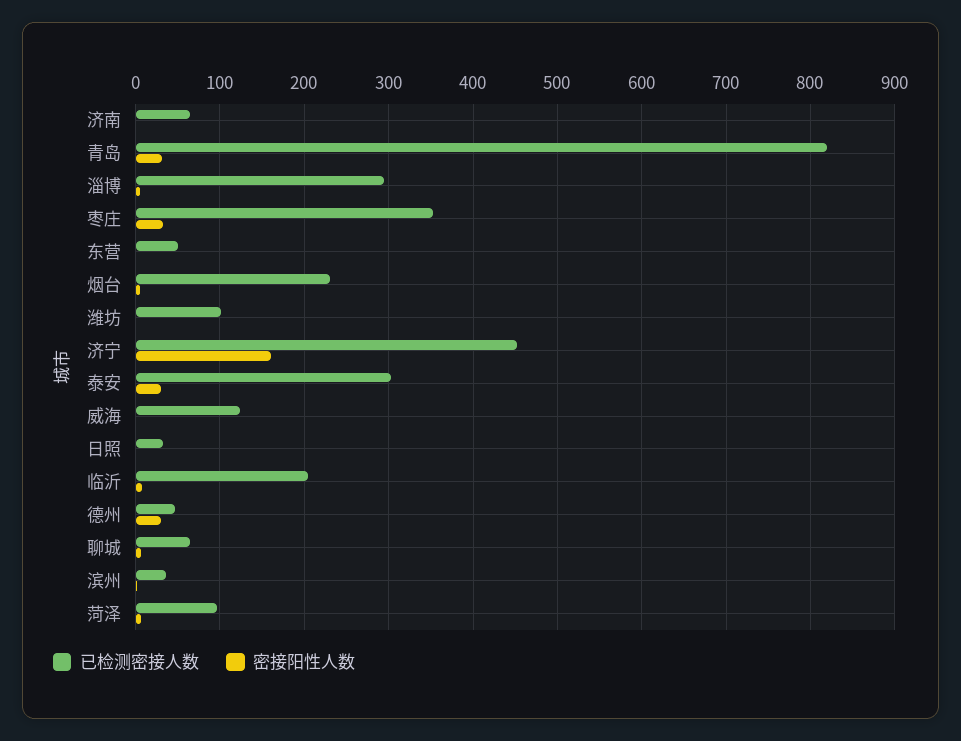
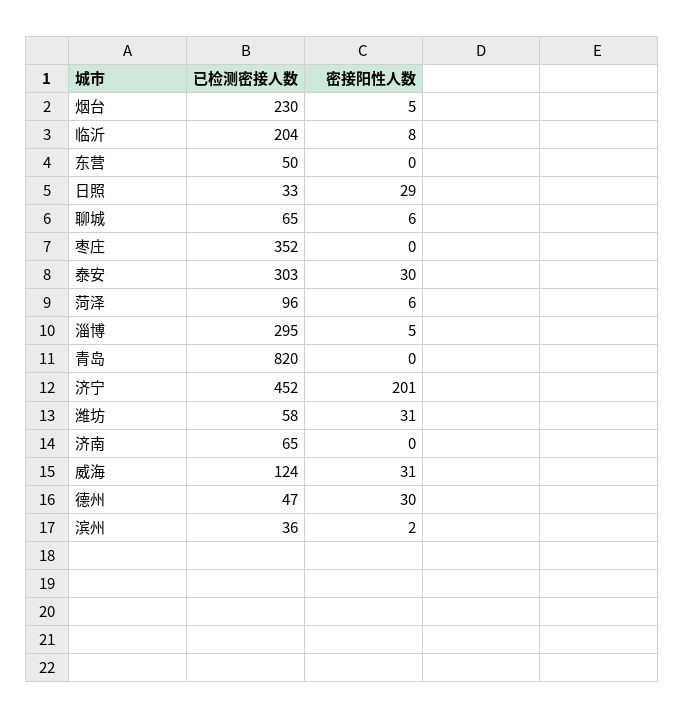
  {
    "已检测密接人数": {
      "济南": 65,
      "青岛": 820,
      "淄博": 295,
      "枣庄": 352,
      "东营": 50,
      "烟台": 230,
-     "潍坊": 100,
+     "潍坊": 58,
      "济宁": 452,
      "泰安": 303,
      "威海": 124,
      "日照": 33,
      "临沂": 204,
      "德州": 47,
      "聊城": 65,
      "滨州": 36,
      "菏泽": 96
    },
    "密接阳性人数": {
      "济南": 0,
-     "青岛": 30,
+     "青岛": 0,
      "淄博": 5,
-     "枣庄": 30,
+     "枣庄": 0,
      "东营": 0,
      "烟台": 5,
-     "潍坊": 0,
+     "潍坊": 31,
-     "济宁": 160,
+     "济宁": 201,
      "泰安": 30,
-     "威海": 0,
+     "威海": 31,
-     "日照": 0,
+     "日照": 29,
      "临沂": 8,
      "德州": 30,
      "聊城": 6,
      "滨州": 2,
      "菏泽": 6
    }
  }

